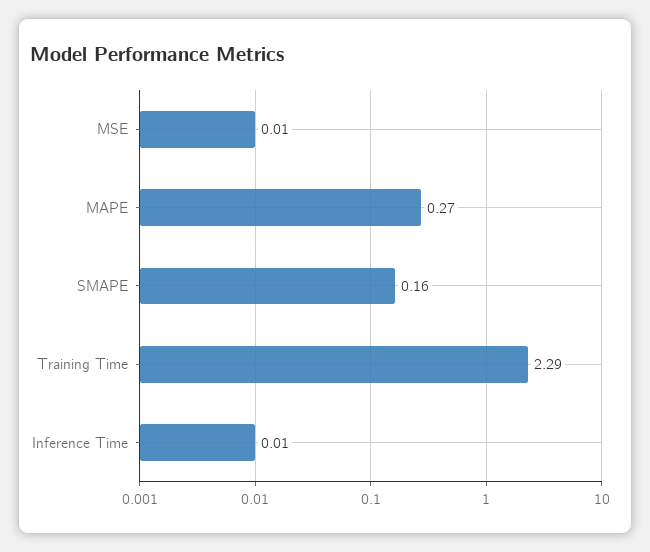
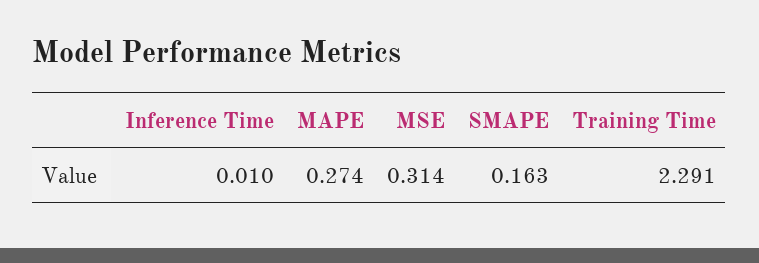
  {
-   "MSE": 0.01,
+   "MSE": 0.314,
    "MAPE": 0.274,
    "SMAPE": 0.163,
    "Training Time": 2.291,
    "Inference Time": 0.01
  }

